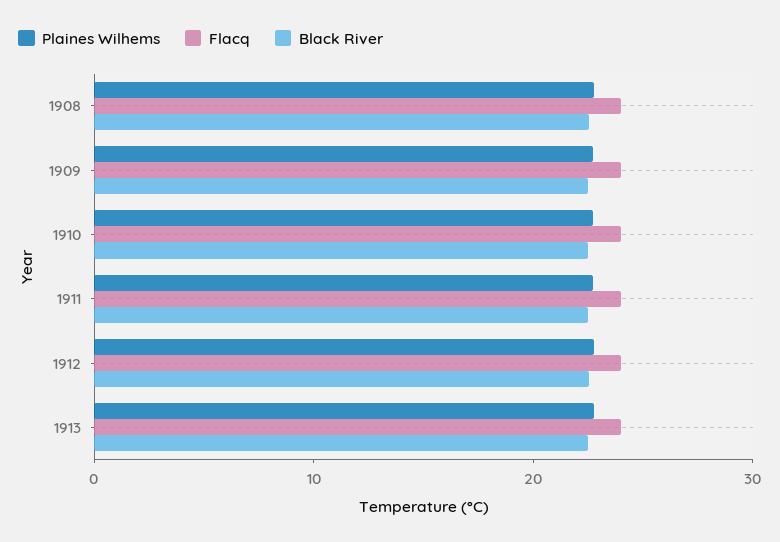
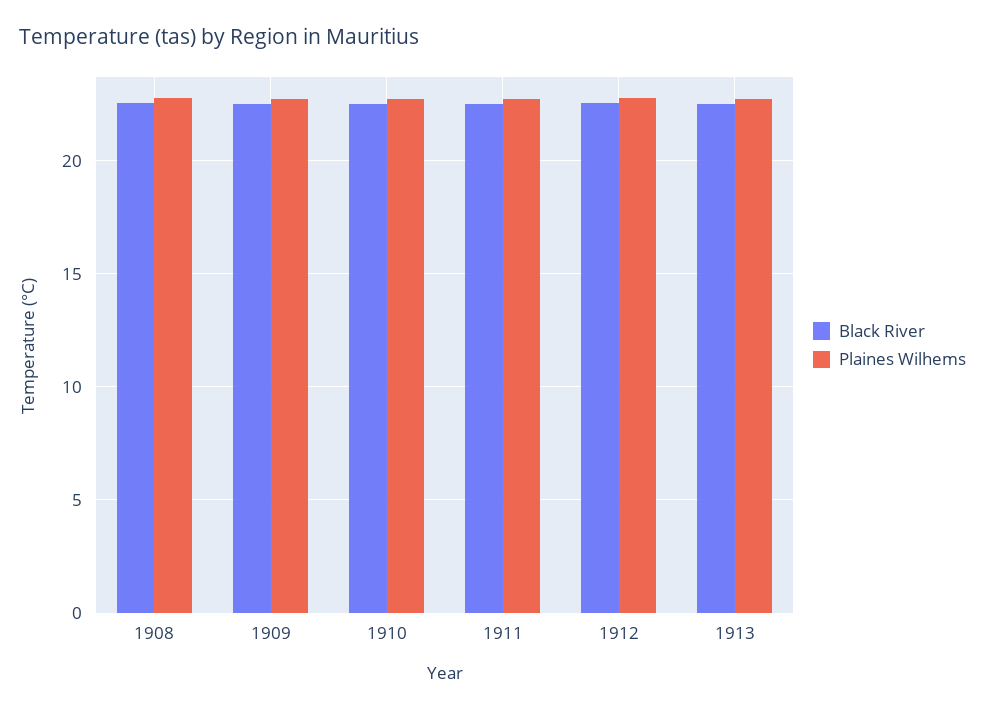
  {
    "Plaines Wilhems": {
      "1908": 23,
      "1909": 22.5,
      "1910": 22.5,
      "1911": 22.5,
      "1912": 23,
      "1913": 22.5
    },
-   "Flacq": {
-     "1908": 24,
-     "1909": 24,
-     "1910": 24,
-     "1911": 24,
-     "1912": 24,
-     "1913": 24
-   },
    "Black River": {
      "1908": 22.5,
      "1909": 22.5,
      "1910": 22.5,
      "1911": 22.5,
      "1912": 22.5,
      "1913": 22.5
    }
  }

